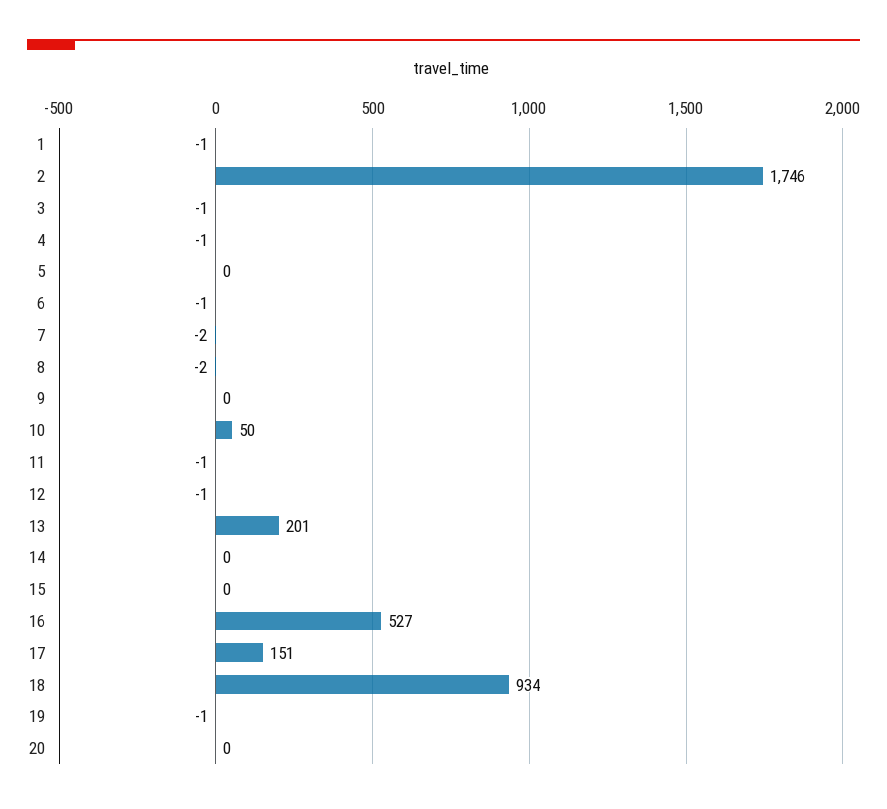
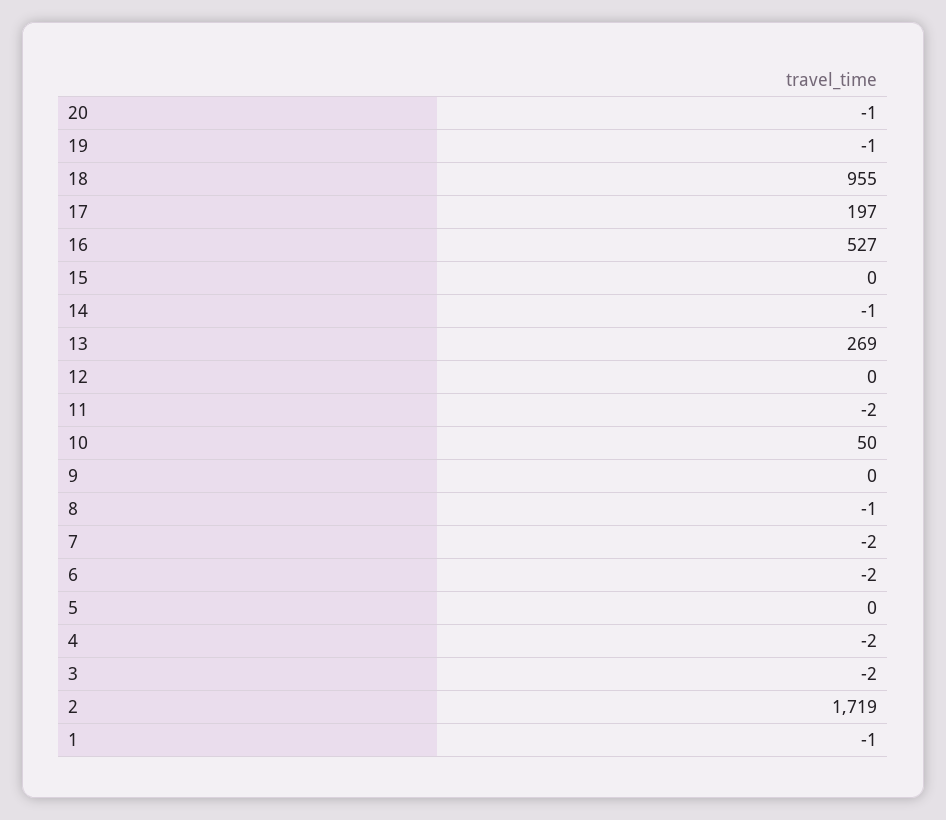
  {
    "1": -1,
-   "2": 1746,
+   "2": 1719,
-   "3": -1,
+   "3": -2,
-   "4": -1,
+   "4": -2,
    "5": 0,
-   "6": -1,
+   "6": -2,
    "7": -2,
-   "8": -2,
+   "8": -1,
    "9": 0,
    "10": 50,
-   "11": -1,
+   "11": -2,
-   "12": -1,
+   "12": 0,
-   "13": 201,
+   "13": 269,
-   "14": 0,
+   "14": -1,
    "15": 0,
    "16": 527,
-   "17": 151,
+   "17": 197,
-   "18": 934,
+   "18": 955,
    "19": -1,
-   "20": 0
+   "20": -1
  }

